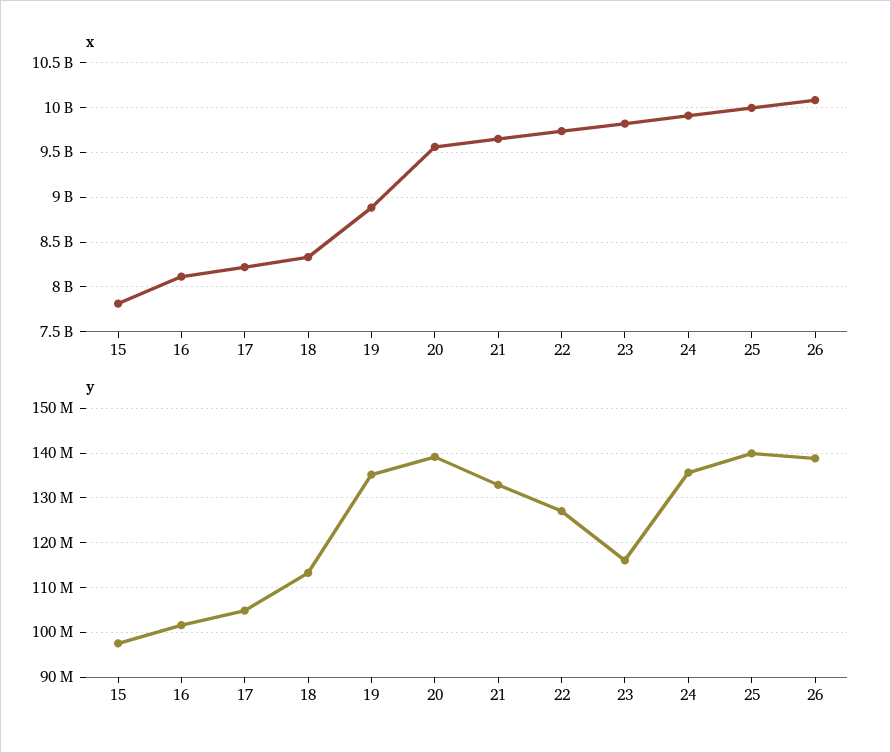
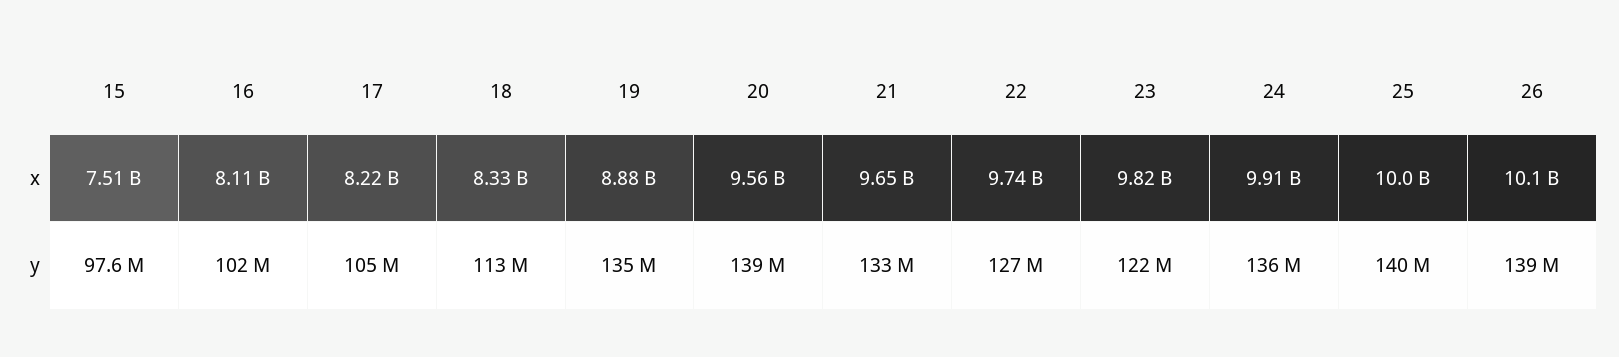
  {
    "x": {
-     "15": 7800000000,
+     "15": 7510000000,
      "16": 8110000000,
      "17": 8220000000,
      "18": 8330000000,
      "19": 8880000000,
      "20": 9560000000,
      "21": 9650000000,
      "22": 9740000000,
      "23": 9820000000,
      "24": 9910000000,
      "25": 10000000000,
      "26": 10100000000
    },
    "y": {
      "15": 97600000,
      "16": 102000000,
      "17": 105000000,
      "18": 113000000,
      "19": 135000000,
      "20": 139000000,
      "21": 133000000,
      "22": 127000000,
-     "23": 116000000,
+     "23": 122000000,
      "24": 136000000,
      "25": 140000000,
      "26": 139000000
    }
  }

